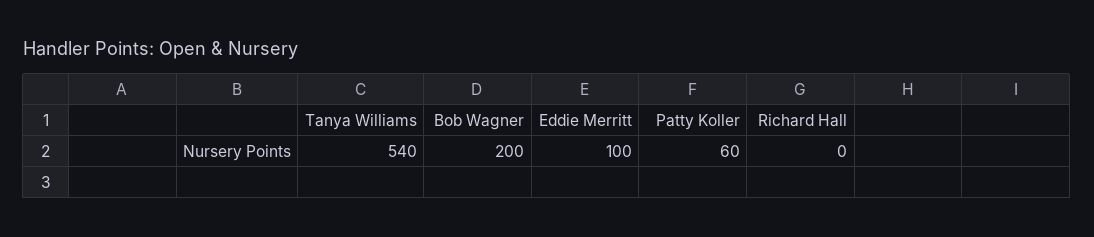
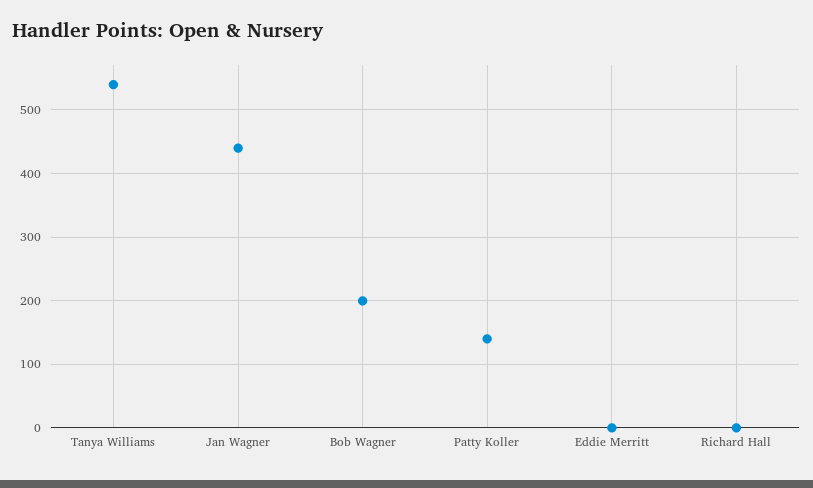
  {
    "Tanya Williams": 540,
    "Bob Wagner": 200,
-   "Eddie Merritt": 100,
+   "Eddie Merritt": 0,
-   "Patty Koller": 60,
+   "Patty Koller": 140,
-   "Richard Hall": 0
+   "Richard Hall": 0,
+   "Jan Wagner": 440
  }

